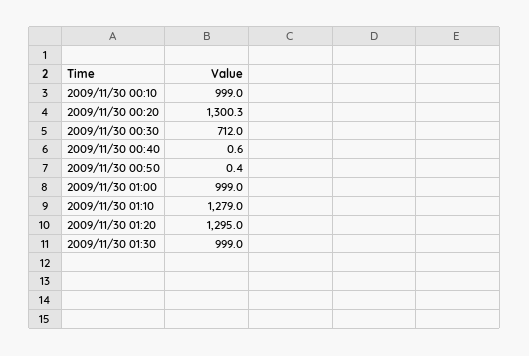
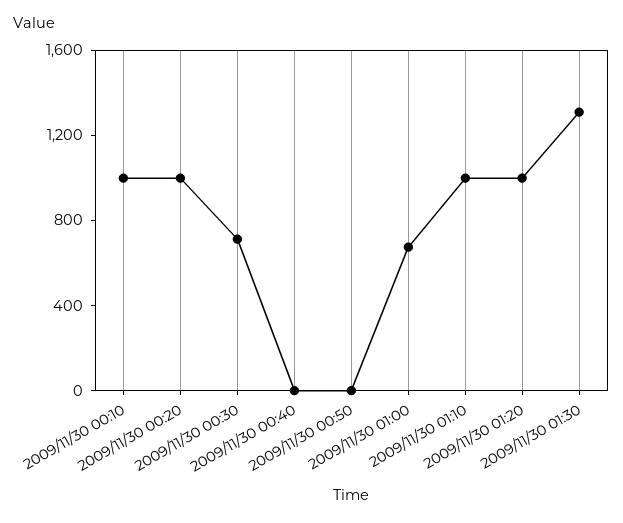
  {
    "2009/11/30 00:10": 999,
-   "2009/11/30 00:20": 1300.3,
+   "2009/11/30 00:20": 1000,
    "2009/11/30 00:30": 712,
    "2009/11/30 00:40": 0.6,
    "2009/11/30 00:50": 0.4,
-   "2009/11/30 01:00": 999,
+   "2009/11/30 01:00": 700,
-   "2009/11/30 01:10": 1279,
+   "2009/11/30 01:10": 1000,
-   "2009/11/30 01:20": 1295,
+   "2009/11/30 01:20": 1000,
-   "2009/11/30 01:30": 999
+   "2009/11/30 01:30": 1300
  }

